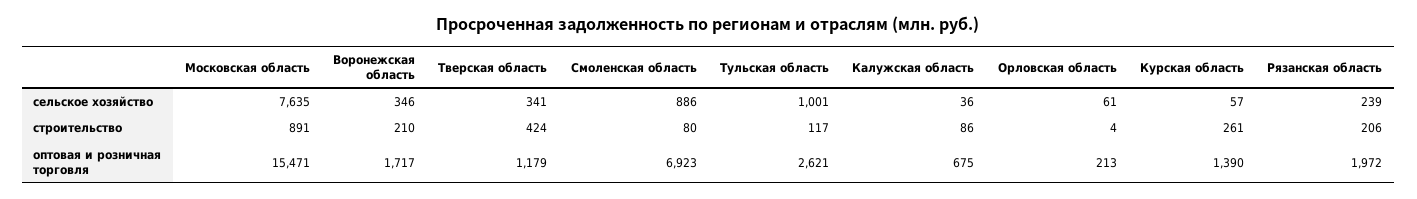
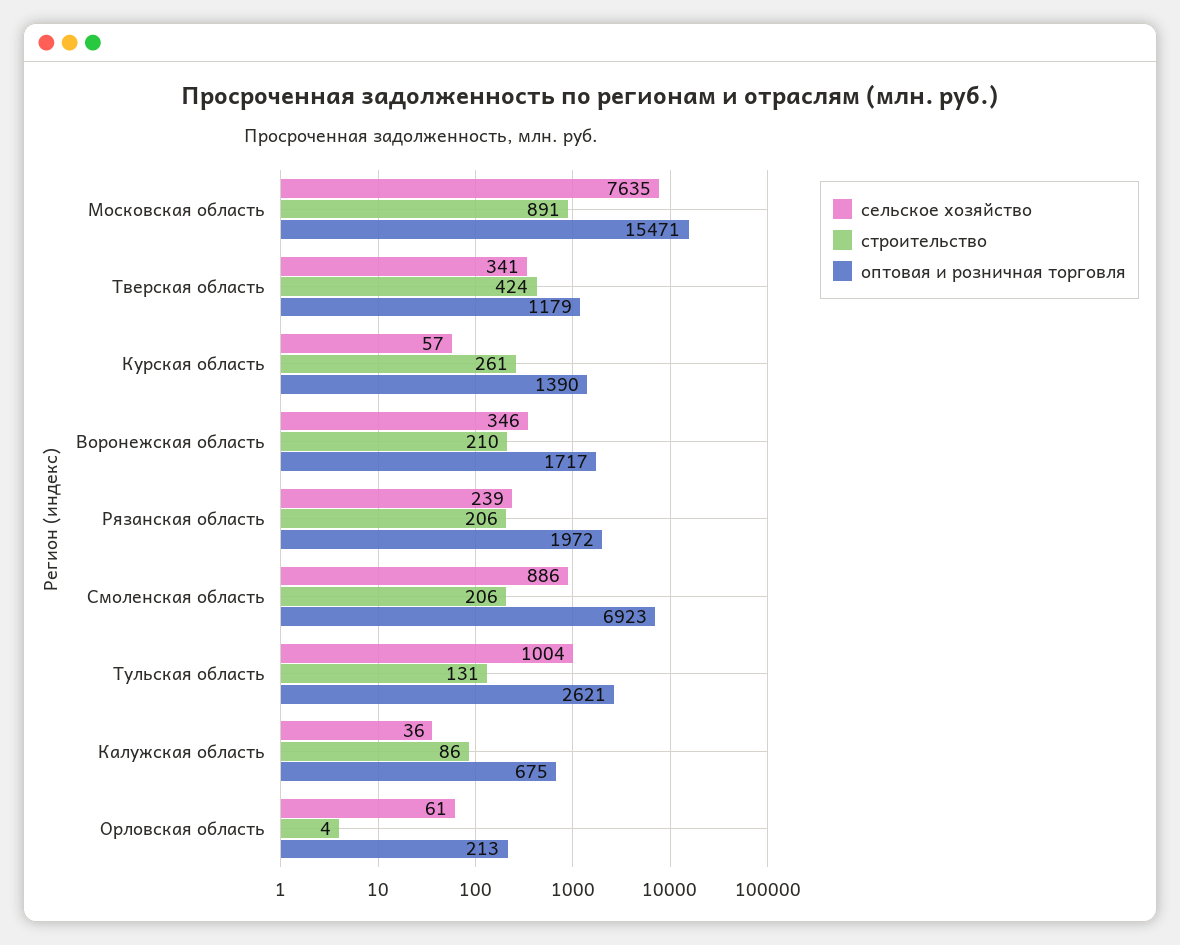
  {
    "сельское хозяйство": {
      "Московская область": 7635,
      "Воронежская область": 346,
      "Тверская область": 341,
      "Смоленская область": 886,
-     "Тульская область": 1001,
+     "Тульская область": 1004,
      "Калужская область": 36,
      "Орловская область": 61,
      "Курская область": 57,
      "Рязанская область": 239
    },
    "строительство": {
      "Московская область": 891,
      "Воронежская область": 210,
      "Тверская область": 424,
-     "Смоленская область": 80,
+     "Смоленская область": 206,
-     "Тульская область": 117,
+     "Тульская область": 131,
      "Калужская область": 86,
      "Орловская область": 4,
      "Курская область": 261,
      "Рязанская область": 206
    },
    "оптовая и розничная торговля": {
      "Московская область": 15471,
      "Воронежская область": 1717,
      "Тверская область": 1179,
      "Смоленская область": 6923,
      "Тульская область": 2621,
      "Калужская область": 675,
      "Орловская область": 213,
      "Курская область": 1390,
      "Рязанская область": 1972
    }
  }

